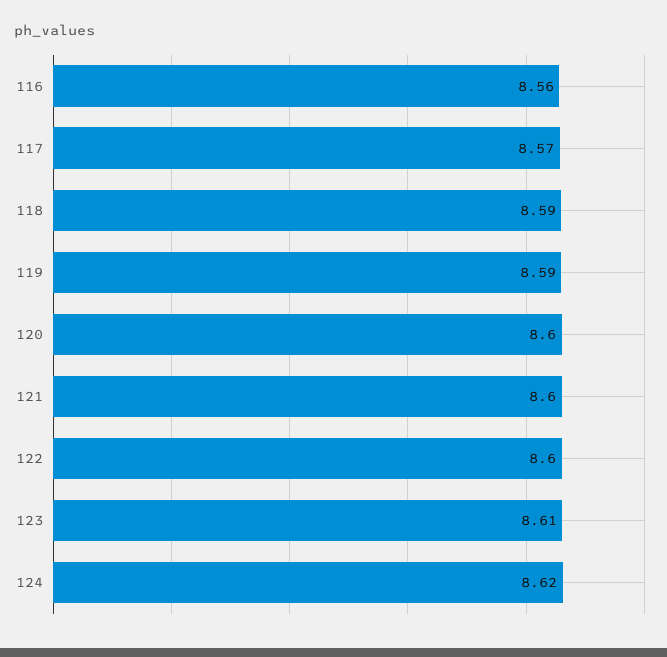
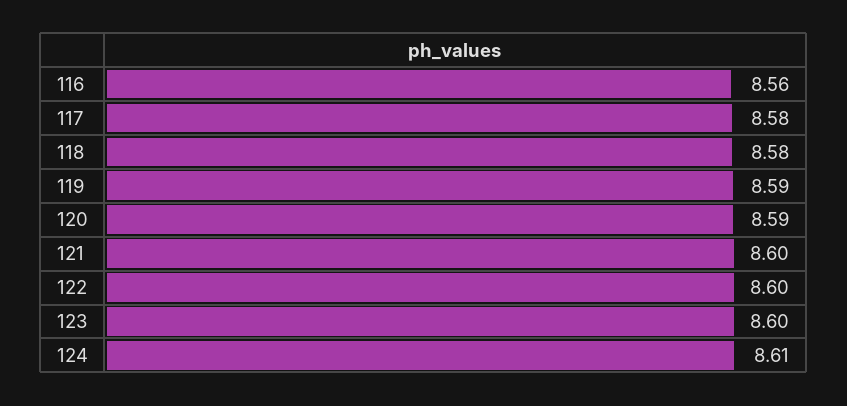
  {
    "116": 8.56,
-   "117": 8.57,
+   "117": 8.58,
-   "118": 8.59,
+   "118": 8.58,
    "119": 8.59,
-   "120": 8.6,
+   "120": 8.59,
    "121": 8.6,
    "122": 8.6,
-   "123": 8.61,
+   "123": 8.6,
-   "124": 8.62
+   "124": 8.61
  }

